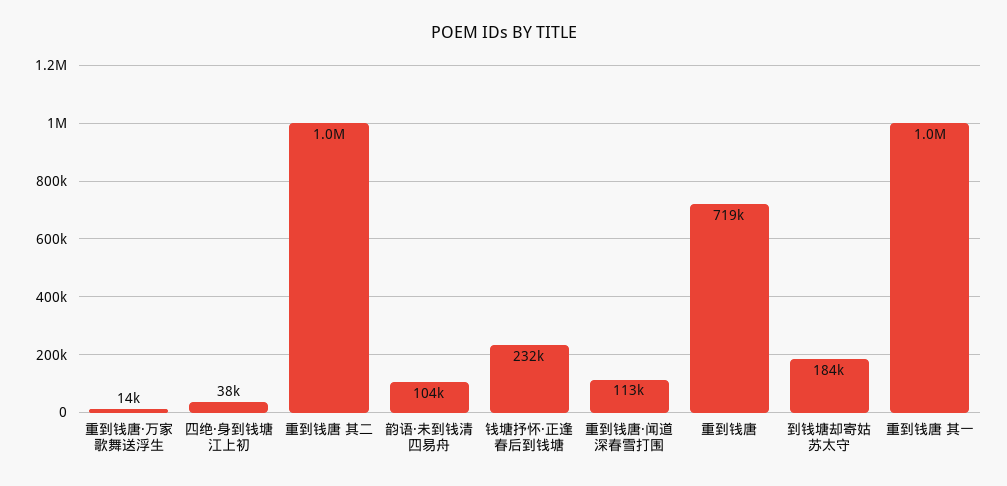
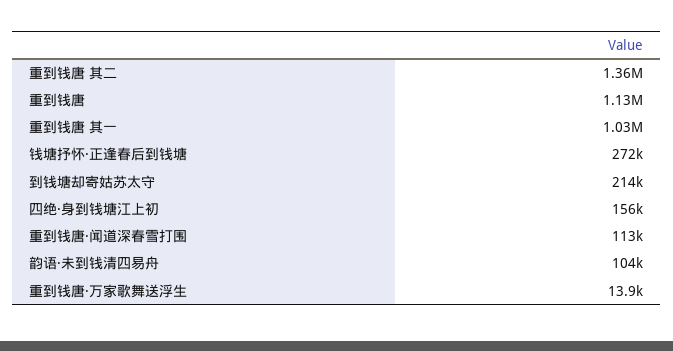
  {
    "重到钱唐·万家歌舞送浮生": 13900,
-   "四绝·身到钱塘江上初": 38000,
+   "四绝·身到钱塘江上初": 156000,
-   "重到钱唐 其二": 1000000,
+   "重到钱唐 其二": 1360000,
    "韵语·未到钱清四易舟": 104000,
-   "钱塘抒怀·正逢春后到钱塘": 232000,
+   "钱塘抒怀·正逢春后到钱塘": 272000,
    "重到钱唐·闻道深春雪打围": 113000,
-   "重到钱唐": 719000,
+   "重到钱唐": 1130000,
-   "到钱塘却寄姑苏太守": 184000,
+   "到钱塘却寄姑苏太守": 214000,
    "重到钱唐 其一": 1030000
  }

